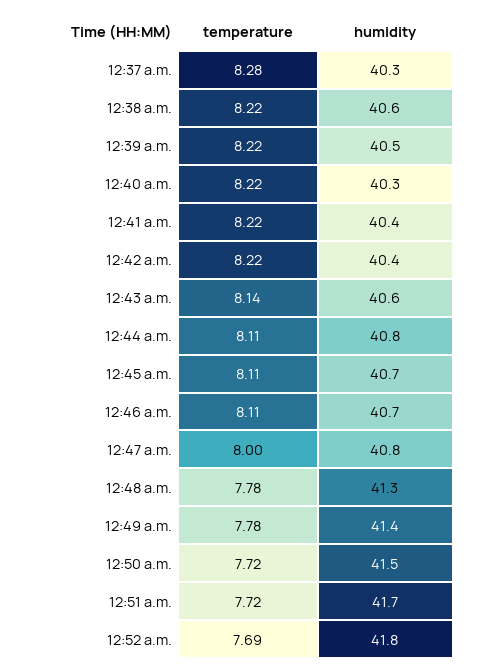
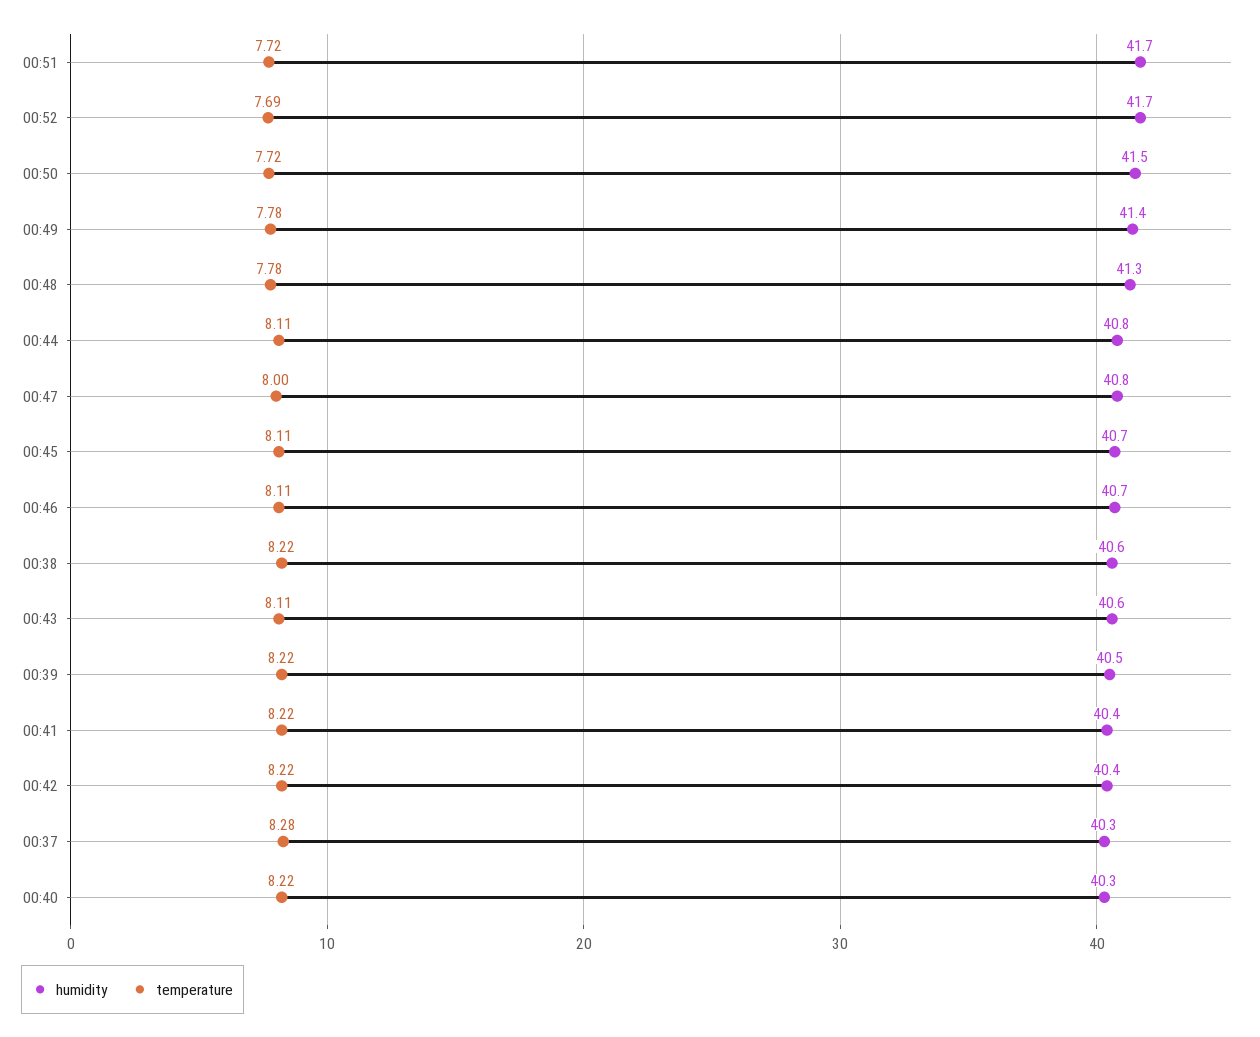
  {
    "temperature": {
      "12:37 a.m.": 8.28,
      "12:38 a.m.": 8.22,
      "12:39 a.m.": 8.22,
      "12:40 a.m.": 8.22,
      "12:41 a.m.": 8.22,
      "12:42 a.m.": 8.22,
-     "12:43 a.m.": 8.14,
+     "12:43 a.m.": 8.11,
      "12:44 a.m.": 8.11,
      "12:45 a.m.": 8.11,
      "12:46 a.m.": 8.11,
      "12:47 a.m.": 8,
      "12:48 a.m.": 7.78,
      "12:49 a.m.": 7.78,
      "12:50 a.m.": 7.72,
      "12:51 a.m.": 7.72,
      "12:52 a.m.": 7.69
    },
    "humidity": {
      "12:37 a.m.": 40.3,
      "12:38 a.m.": 40.6,
      "12:39 a.m.": 40.5,
      "12:40 a.m.": 40.3,
      "12:41 a.m.": 40.4,
      "12:42 a.m.": 40.4,
      "12:43 a.m.": 40.6,
      "12:44 a.m.": 40.8,
      "12:45 a.m.": 40.7,
      "12:46 a.m.": 40.7,
      "12:47 a.m.": 40.8,
      "12:48 a.m.": 41.3,
      "12:49 a.m.": 41.4,
      "12:50 a.m.": 41.5,
      "12:51 a.m.": 41.7,
-     "12:52 a.m.": 41.8
+     "12:52 a.m.": 41.7
    }
  }

